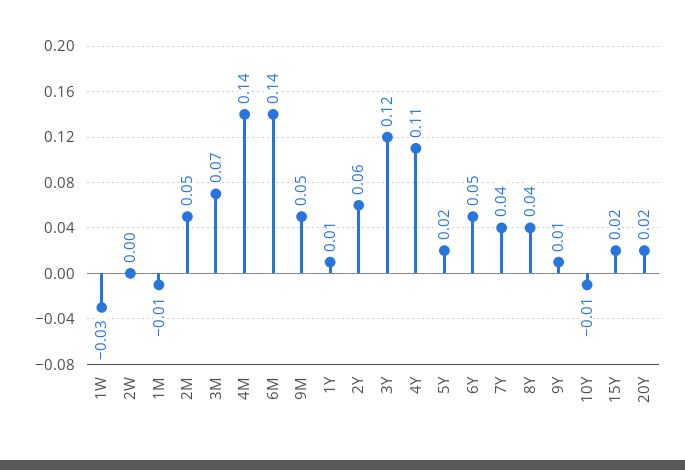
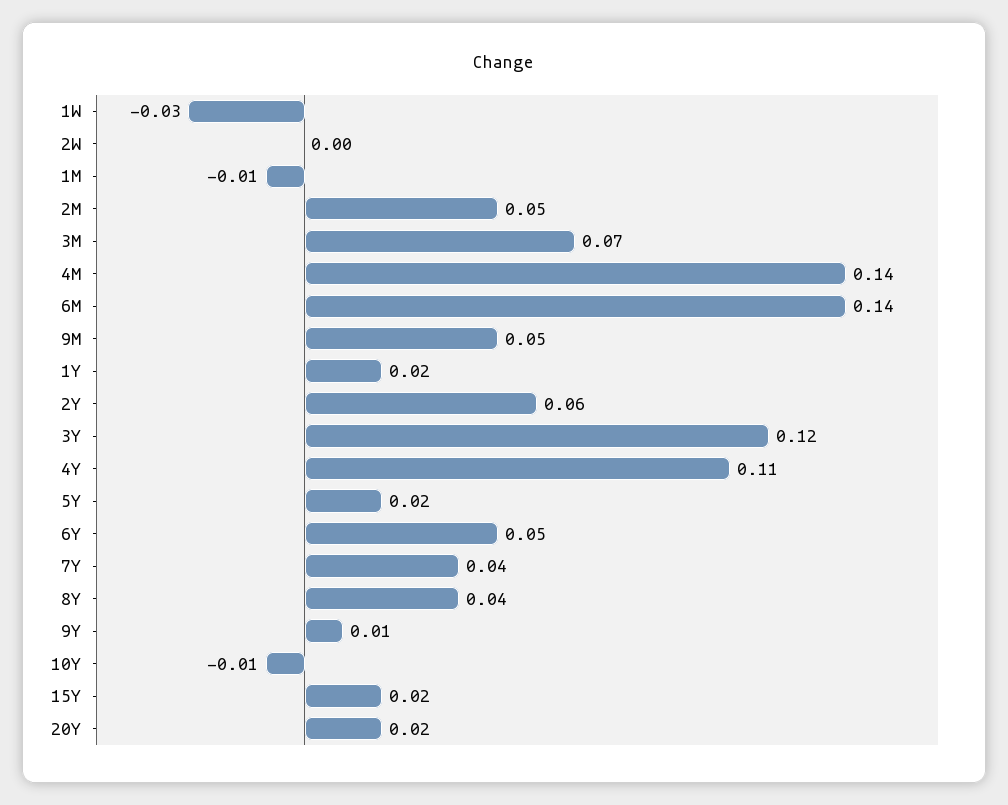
  {
    "1W": -0.03,
    "2W": 0,
    "1M": -0.01,
    "2M": 0.05,
    "3M": 0.07,
    "4M": 0.14,
    "6M": 0.14,
    "9M": 0.05,
-   "1Y": 0.01,
+   "1Y": 0.02,
    "2Y": 0.06,
    "3Y": 0.12,
    "4Y": 0.11,
    "5Y": 0.02,
    "6Y": 0.05,
    "7Y": 0.04,
    "8Y": 0.04,
    "9Y": 0.01,
    "10Y": -0.01,
    "15Y": 0.02,
    "20Y": 0.02
  }

